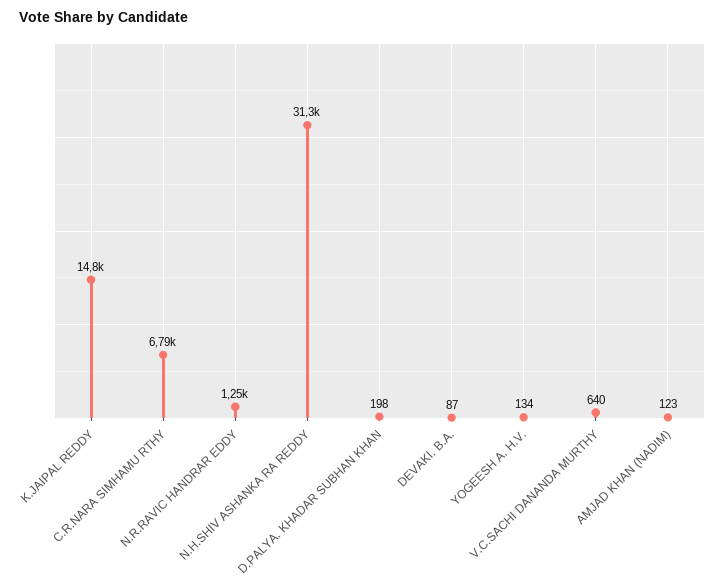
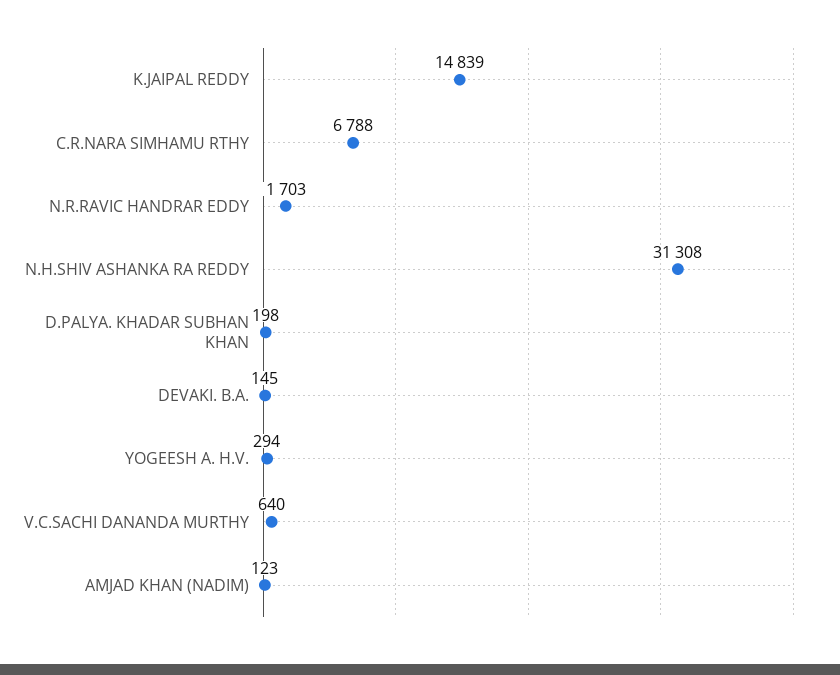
  {
    "K.JAIPAL REDDY": 14839,
    "C.R.NARA SIMHAMU RTHY": 6788,
-   "N.R.RAVIC HANDRAR EDDY": 1250,
+   "N.R.RAVIC HANDRAR EDDY": 1703,
    "N.H.SHIV ASHANKA RA REDDY": 31308,
    "D.PALYA. KHADAR SUBHAN KHAN": 198,
-   "DEVAKI. B.A.": 87,
+   "DEVAKI. B.A.": 145,
-   "YOGEESH A. H.V.": 134,
+   "YOGEESH A. H.V.": 294,
    "V.C.SACHI DANANDA MURTHY": 640,
    "AMJAD KHAN (NADIM)": 123
  }

